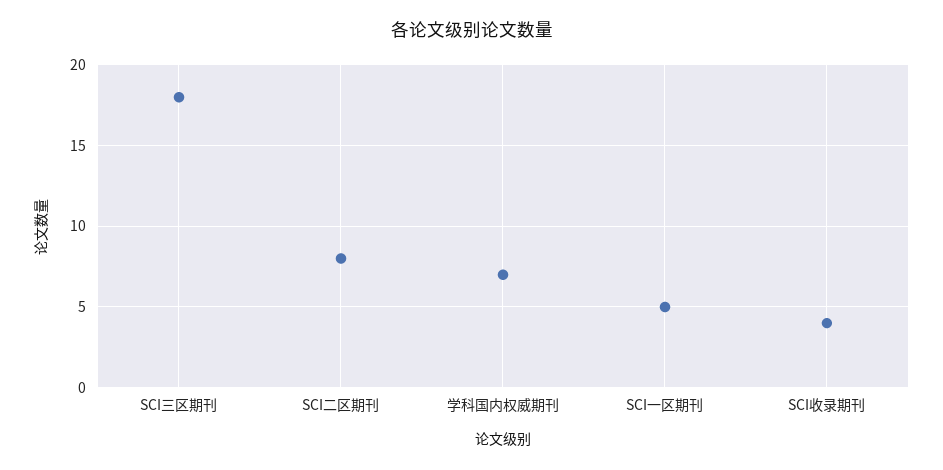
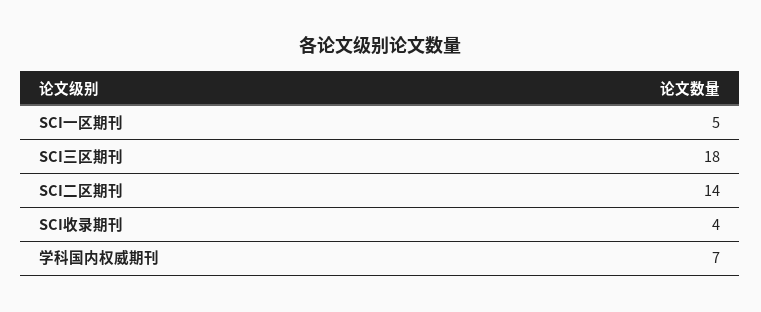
  {
    "SCI三区期刊": 18,
-   "SCI二区期刊": 8,
+   "SCI二区期刊": 14,
    "学科国内权威期刊": 7,
    "SCI一区期刊": 5,
    "SCI收录期刊": 4
  }

